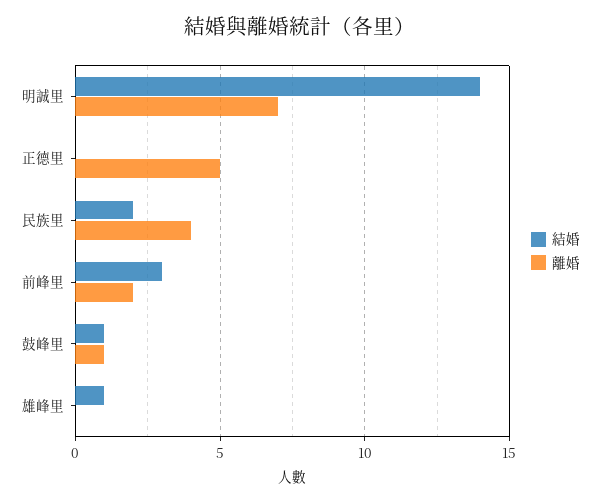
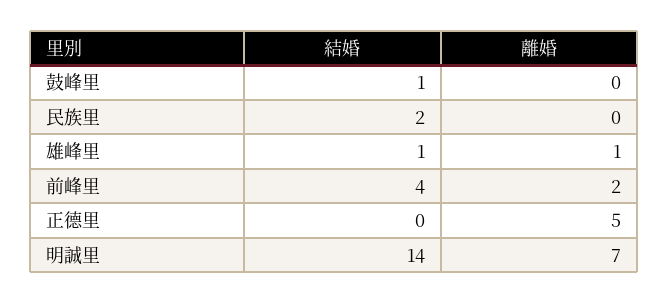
  {
    "結婚": {
      "明誠里": 14,
      "正德里": 0,
      "民族里": 2,
-     "前峰里": 3,
+     "前峰里": 4,
      "鼓峰里": 1,
      "雄峰里": 1
    },
    "離婚": {
      "明誠里": 7,
      "正德里": 5,
-     "民族里": 4,
+     "民族里": 0,
      "前峰里": 2,
-     "鼓峰里": 1,
+     "鼓峰里": 0,
-     "雄峰里": 0
+     "雄峰里": 1
    }
  }

